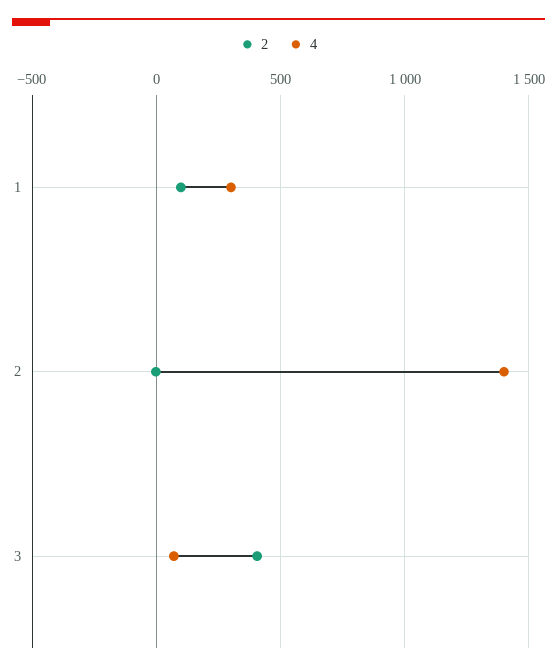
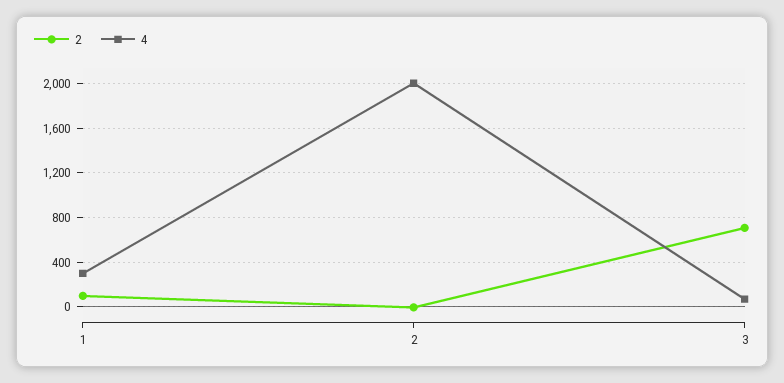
  {
    "2": {
      "1": 100,
      "2": 0,
-     "3": 400
+     "3": 700
    },
    "4": {
      "1": 300,
-     "2": 1400,
+     "2": 2000,
      "3": 50
    }
  }

